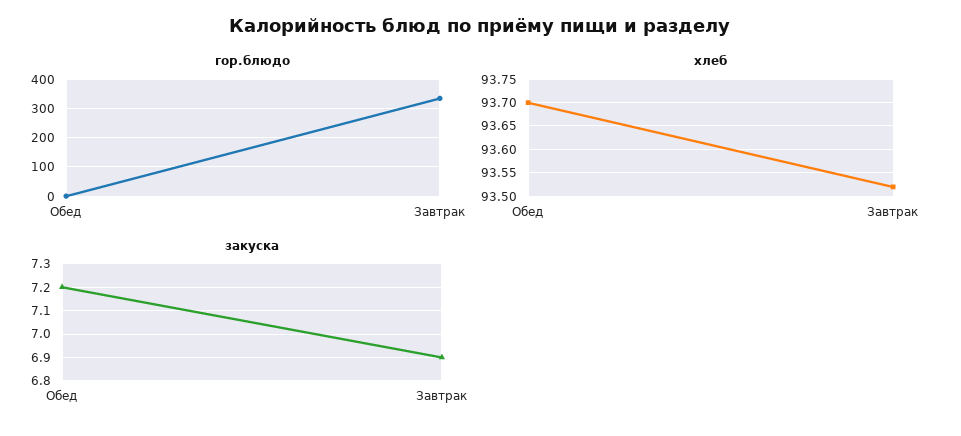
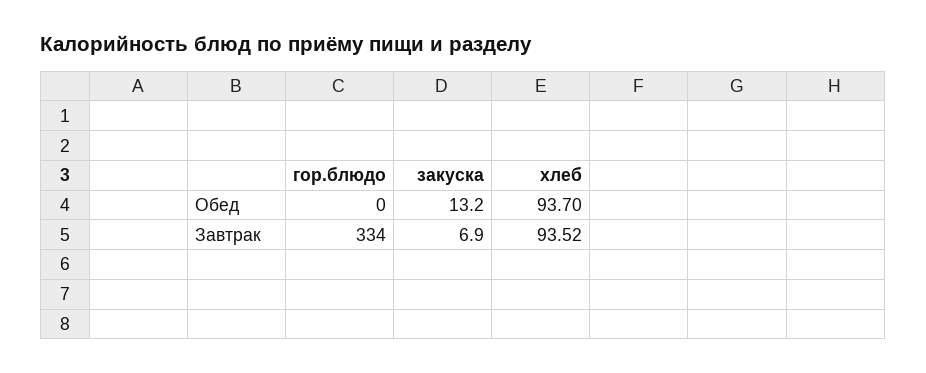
  {
    "гор.блюдо": {
      "Обед": 0,
      "Завтрак": 334
    },
    "хлеб": {
      "Обед": 93.7,
      "Завтрак": 93.52
    },
    "закуска": {
-     "Обед": 7.2,
+     "Обед": 13.2,
      "Завтрак": 6.9
    }
  }

